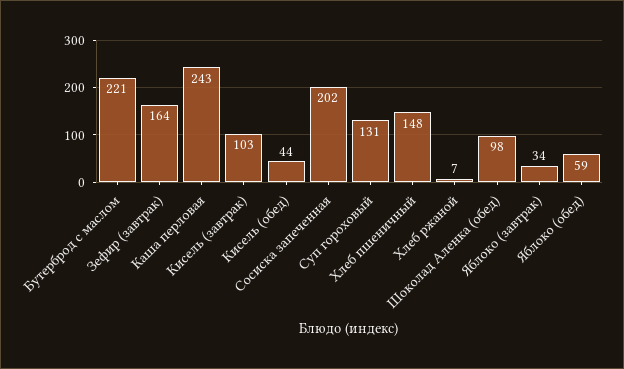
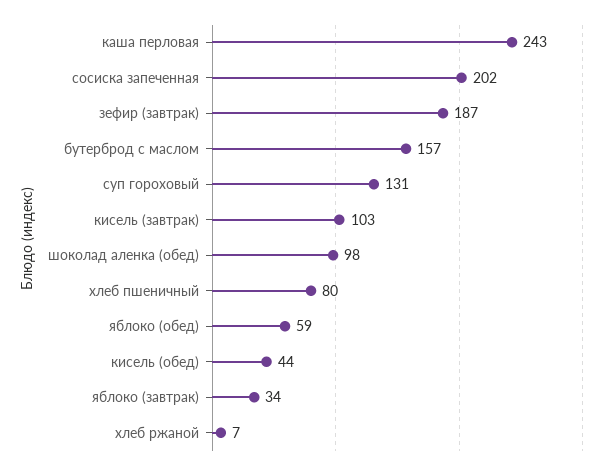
  {
-   "Бутерброд с маслом": 221,
+   "Бутерброд с маслом": 157,
-   "Зефир (завтрак)": 164,
+   "Зефир (завтрак)": 187,
    "Каша перловая": 243,
    "Кисель (завтрак)": 103,
    "Кисель (обед)": 44,
    "Сосиска запеченная": 202,
    "Суп гороховый": 131,
-   "Хлеб пшеничный": 148,
+   "Хлеб пшеничный": 80,
    "Хлеб ржаной": 7,
    "Шоколад Аленка (обед)": 98,
    "Яблоко (завтрак)": 34,
    "Яблоко (обед)": 59
  }

